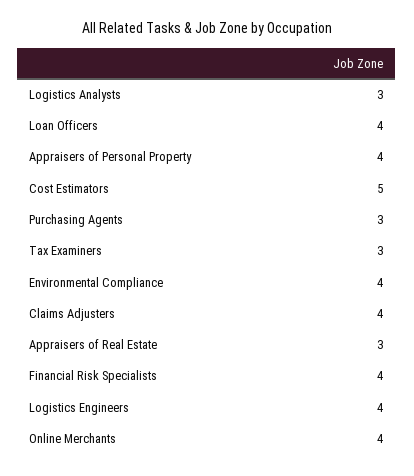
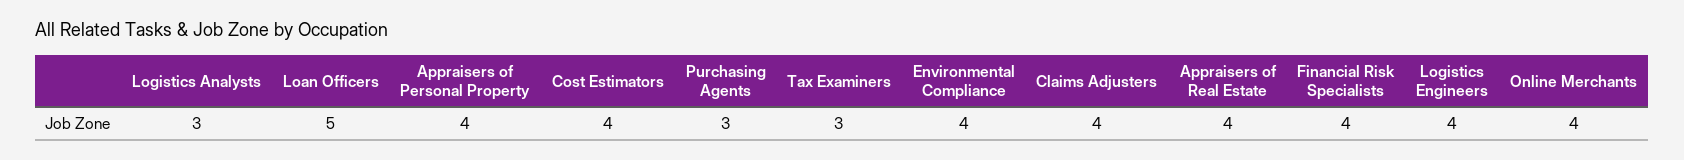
  {
    "Logistics Analysts": 3,
-   "Loan Officers": 4,
+   "Loan Officers": 5,
    "Appraisers of Personal Property": 4,
-   "Cost Estimators": 5,
+   "Cost Estimators": 4,
    "Purchasing Agents": 3,
    "Tax Examiners": 3,
    "Environmental Compliance": 4,
    "Claims Adjusters": 4,
-   "Appraisers of Real Estate": 3,
+   "Appraisers of Real Estate": 4,
    "Financial Risk Specialists": 4,
    "Logistics Engineers": 4,
    "Online Merchants": 4
  }

